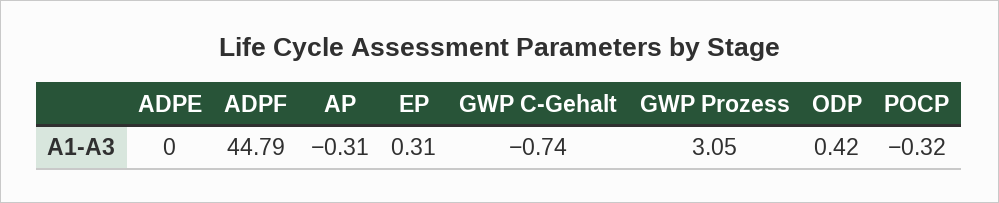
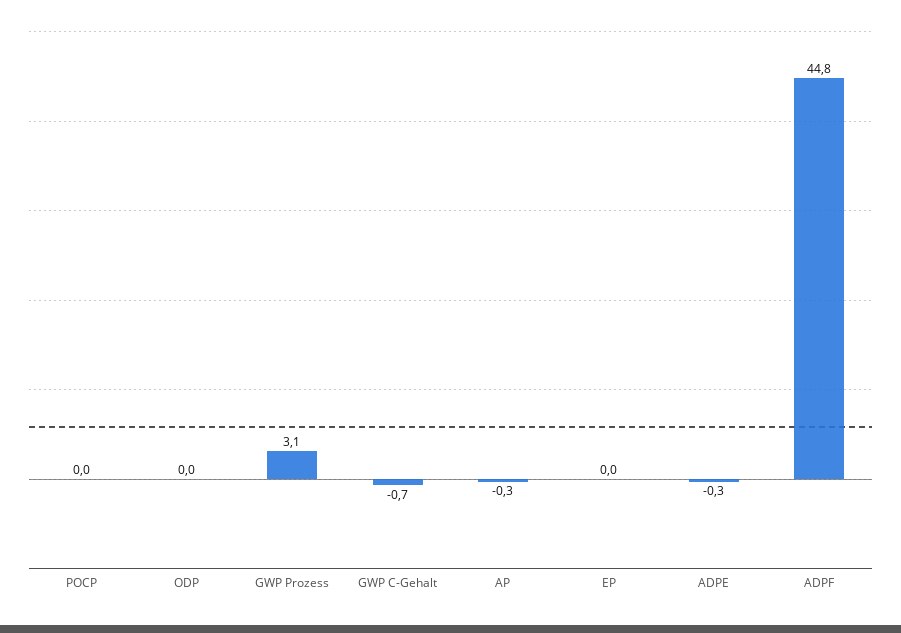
  {
-   "ADPE": 0,
+   "ADPE": -0.3,
    "ADPF": 44.79,
    "AP": -0.31,
-   "EP": 0.31,
+   "EP": 0,
    "GWP C-Gehalt": -0.74,
    "GWP Prozess": 3.05,
-   "ODP": 0.42,
+   "ODP": 0,
-   "POCP": -0.32
+   "POCP": 0
  }

